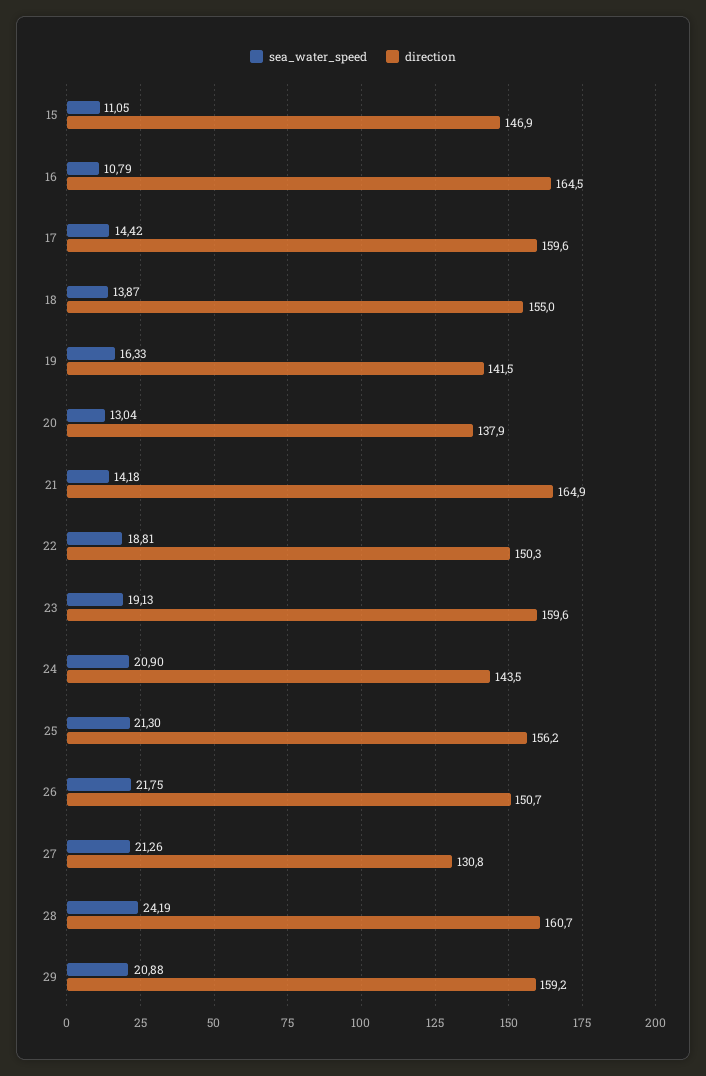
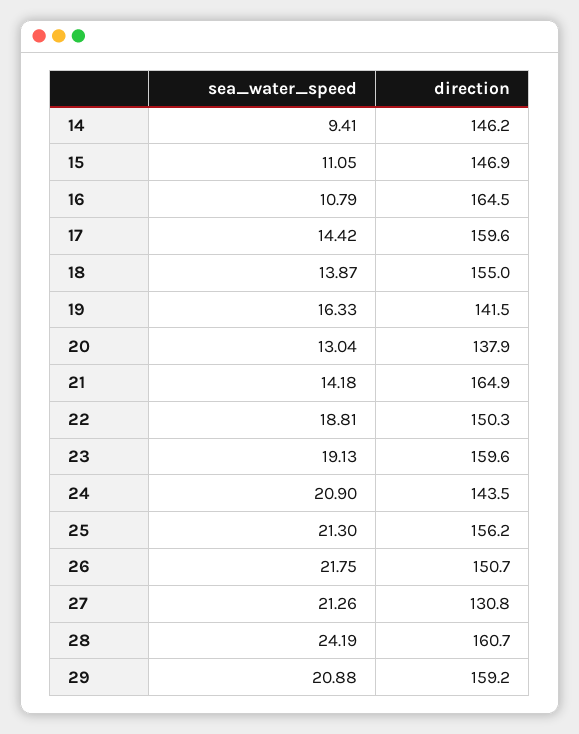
  {
    "sea_water_speed": {
      "15": 11.05,
      "16": 10.79,
      "17": 14.42,
      "18": 13.87,
      "19": 16.33,
      "20": 13.04,
      "21": 14.18,
      "22": 18.81,
      "23": 19.13,
      "24": 20.9,
      "25": 21.3,
      "26": 21.75,
      "27": 21.26,
      "28": 24.19,
-     "29": 20.88
+     "29": 20.88,
+     "14": 9.41
    },
    "direction": {
      "15": 146.9,
      "16": 164.5,
      "17": 159.6,
      "18": 155,
      "19": 141.5,
      "20": 137.9,
      "21": 164.9,
      "22": 150.3,
      "23": 159.6,
      "24": 143.5,
      "25": 156.2,
      "26": 150.7,
      "27": 130.8,
      "28": 160.7,
-     "29": 159.2
+     "29": 159.2,
+     "14": 146.2
    }
  }

